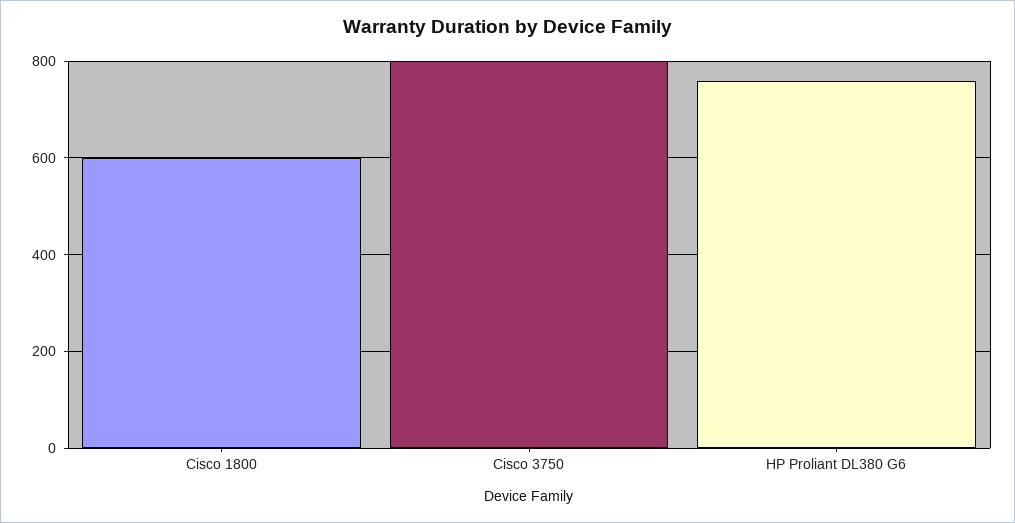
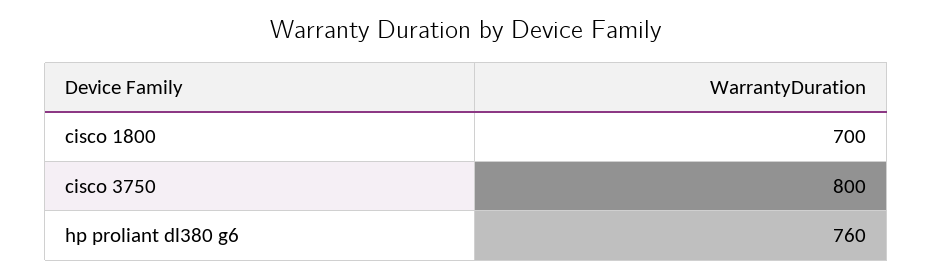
  {
-   "Cisco 1800": 600,
+   "Cisco 1800": 700,
    "Cisco 3750": 800,
    "HP Proliant DL380 G6": 760
  }

